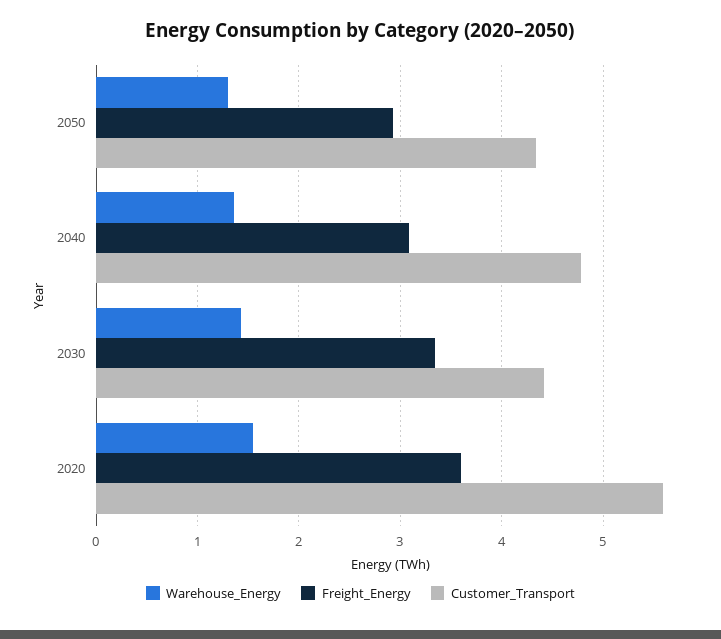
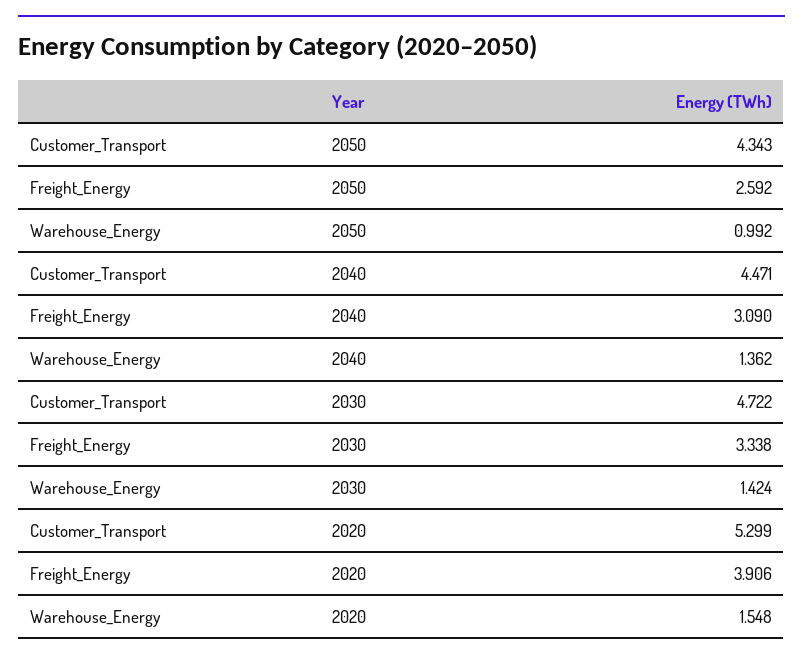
  {
    "Warehouse_Energy": {
-     "2050": 1.3,
+     "2050": 0.992,
      "2040": 1.362,
      "2030": 1.424,
      "2020": 1.548
    },
    "Freight_Energy": {
-     "2050": 2.9,
+     "2050": 2.592,
      "2040": 3.09,
      "2030": 3.338,
-     "2020": 3.6
+     "2020": 3.906
    },
    "Customer_Transport": {
      "2050": 4.343,
-     "2040": 4.8,
+     "2040": 4.471,
-     "2030": 4.4,
+     "2030": 4.722,
-     "2020": 5.6
+     "2020": 5.299
    }
  }

